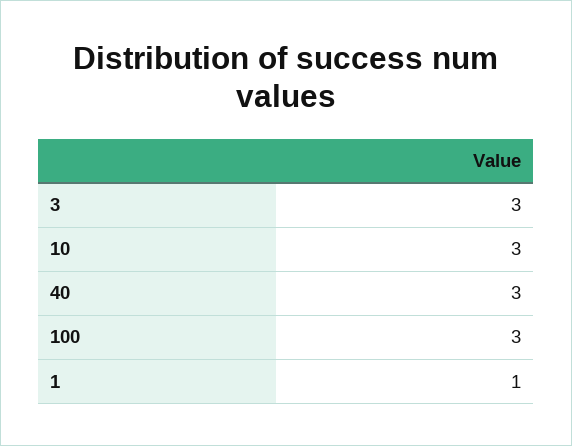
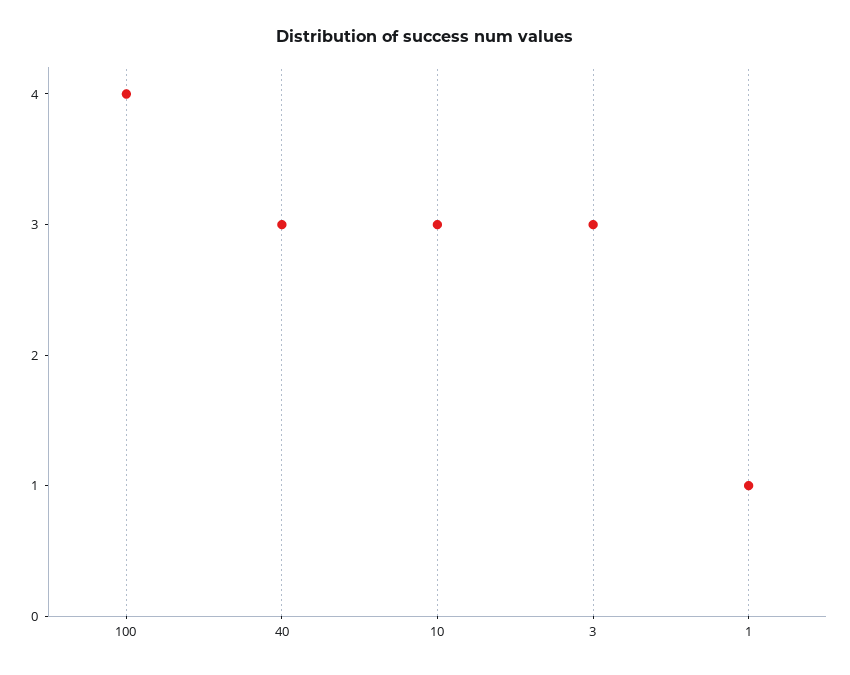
  {
    "3": 3,
    "10": 3,
    "40": 3,
-   "100": 3,
+   "100": 4,
    "1": 1
  }

